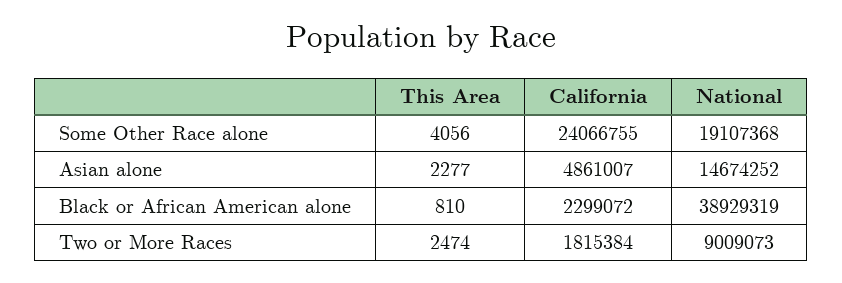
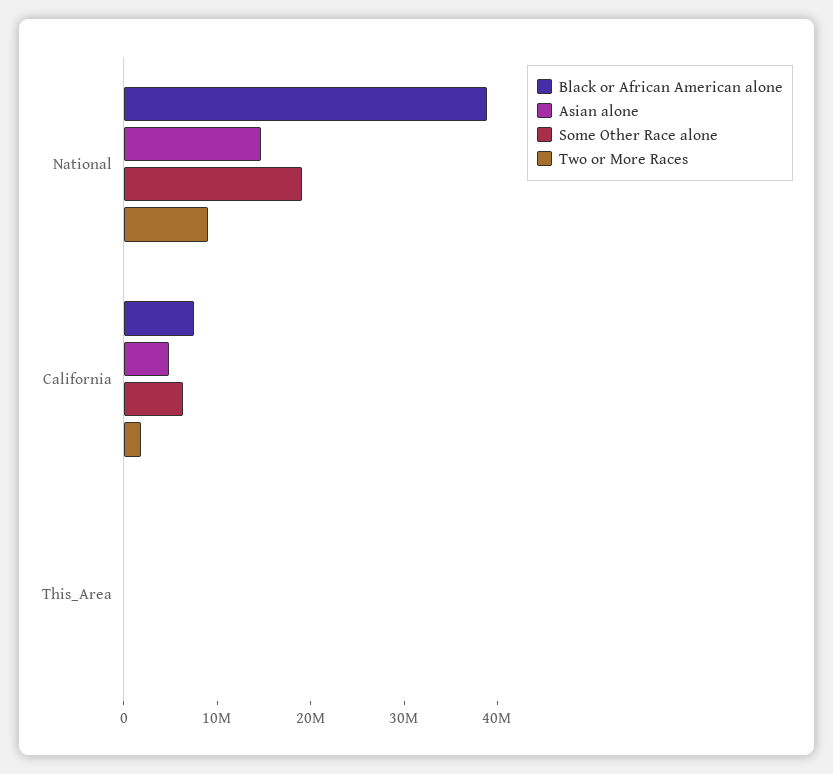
  {
    "Some Other Race alone": {
      "This Area": 4056,
-     "California": 24066755,
+     "California": 6000000,
      "National": 19107368
    },
    "Asian alone": {
      "This Area": 2277,
      "California": 4861007,
      "National": 14674252
    },
    "Black or African American alone": {
      "This Area": 810,
-     "California": 2299072,
+     "California": 8000000,
      "National": 38929319
    },
    "Two or More Races": {
      "This Area": 2474,
      "California": 1815384,
      "National": 9009073
    }
  }

